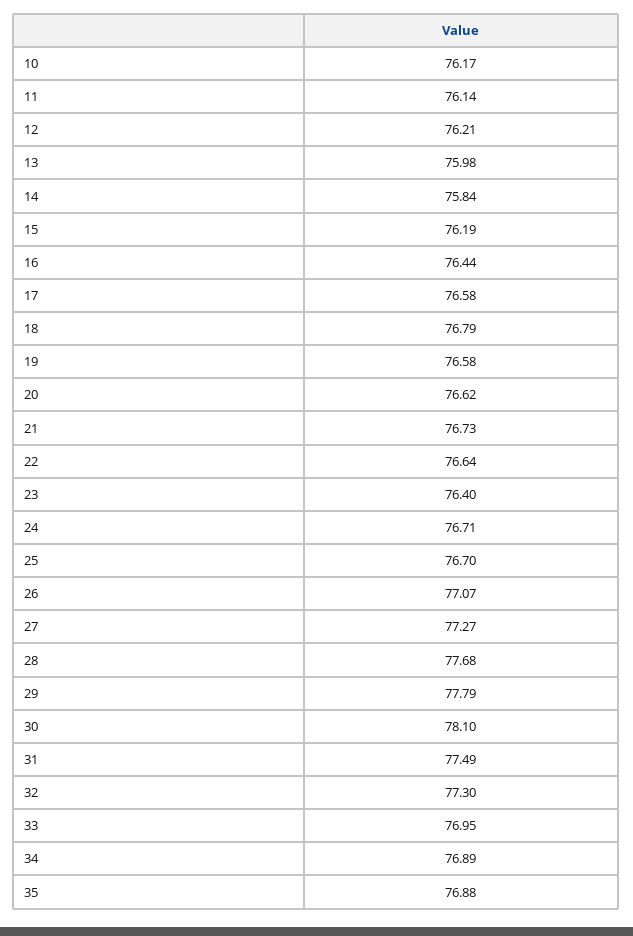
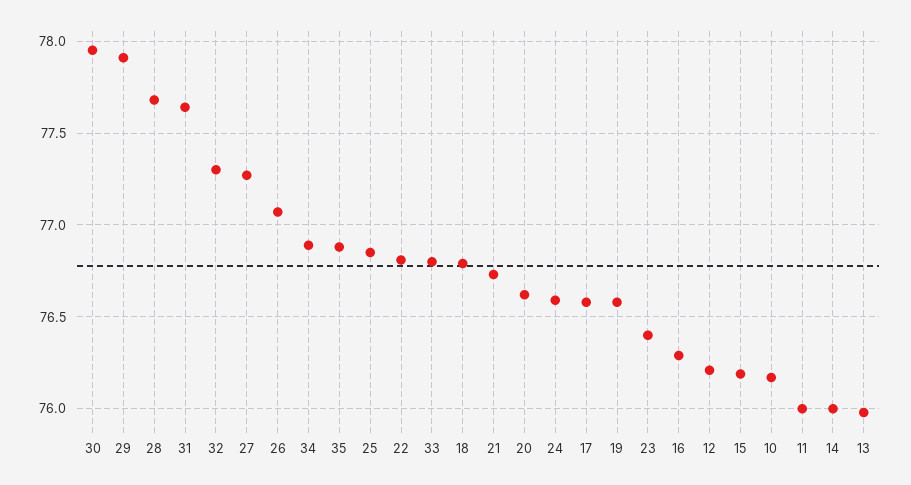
  {
    "10": 76.17,
-   "11": 76.14,
+   "11": 76,
    "12": 76.21,
    "13": 75.98,
-   "14": 75.84,
+   "14": 76,
    "15": 76.19,
-   "16": 76.44,
+   "16": 76.3,
    "17": 76.58,
    "18": 76.79,
    "19": 76.58,
    "20": 76.62,
    "21": 76.73,
-   "22": 76.64,
+   "22": 76.8,
    "23": 76.4,
-   "24": 76.71,
+   "24": 76.6,
-   "25": 76.7,
+   "25": 76.85,
    "26": 77.07,
    "27": 77.27,
    "28": 77.68,
-   "29": 77.79,
+   "29": 77.9,
-   "30": 78.1,
+   "30": 77.95,
-   "31": 77.49,
+   "31": 77.65,
    "32": 77.3,
-   "33": 76.95,
+   "33": 76.8,
    "34": 76.89,
    "35": 76.88
  }

